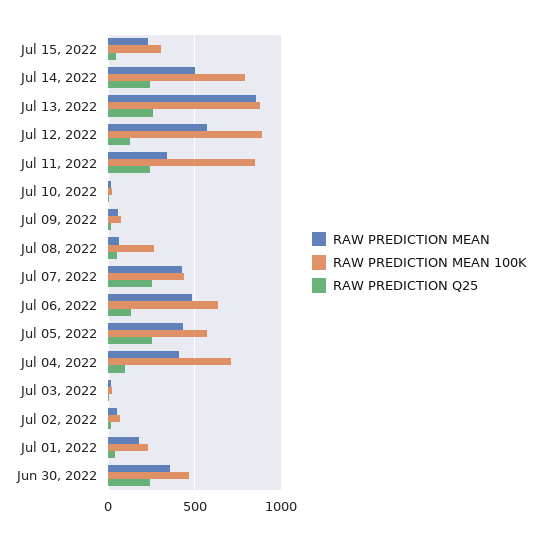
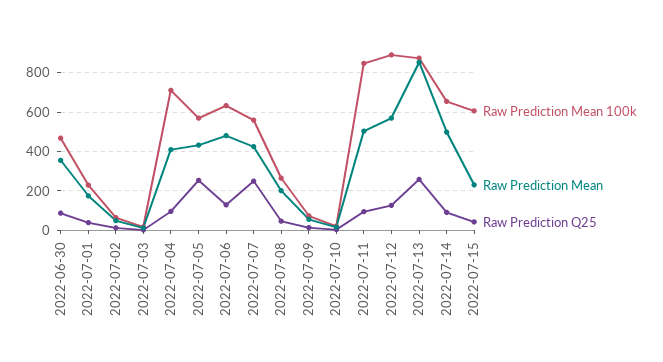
  {
    "RAW PREDICTION MEAN": {
      "Jul 15, 2022": 250,
      "Jul 14, 2022": 500,
      "Jul 13, 2022": 850,
      "Jul 12, 2022": 550,
-     "Jul 11, 2022": 350,
+     "Jul 11, 2022": 500,
      "Jul 10, 2022": 0,
      "Jul 09, 2022": 50,
-     "Jul 08, 2022": 50,
+     "Jul 08, 2022": 200,
      "Jul 07, 2022": 450,
      "Jul 06, 2022": 500,
      "Jul 05, 2022": 450,
      "Jul 04, 2022": 400,
      "Jul 03, 2022": 0,
      "Jul 02, 2022": 50,
      "Jul 01, 2022": 150,
      "Jun 30, 2022": 350
    },
    "RAW PREDICTION MEAN 100K": {
-     "Jul 15, 2022": 300,
+     "Jul 15, 2022": 600,
-     "Jul 14, 2022": 800,
+     "Jul 14, 2022": 650,
      "Jul 13, 2022": 850,
      "Jul 12, 2022": 900,
      "Jul 11, 2022": 850,
      "Jul 10, 2022": 0,
      "Jul 09, 2022": 50,
      "Jul 08, 2022": 250,
-     "Jul 07, 2022": 450,
+     "Jul 07, 2022": 550,
      "Jul 06, 2022": 650,
      "Jul 05, 2022": 550,
      "Jul 04, 2022": 700,
      "Jul 03, 2022": 0,
      "Jul 02, 2022": 50,
      "Jul 01, 2022": 250,
      "Jun 30, 2022": 450
    },
    "RAW PREDICTION Q25": {
      "Jul 15, 2022": 50,
-     "Jul 14, 2022": 250,
+     "Jul 14, 2022": 100,
      "Jul 13, 2022": 250,
      "Jul 12, 2022": 150,
-     "Jul 11, 2022": 250,
+     "Jul 11, 2022": 100,
      "Jul 10, 2022": 0,
      "Jul 09, 2022": 0,
      "Jul 08, 2022": 50,
      "Jul 07, 2022": 250,
      "Jul 06, 2022": 150,
      "Jul 05, 2022": 250,
      "Jul 04, 2022": 100,
      "Jul 03, 2022": 0,
      "Jul 02, 2022": 0,
      "Jul 01, 2022": 50,
-     "Jun 30, 2022": 250
+     "Jun 30, 2022": 100
    }
  }

